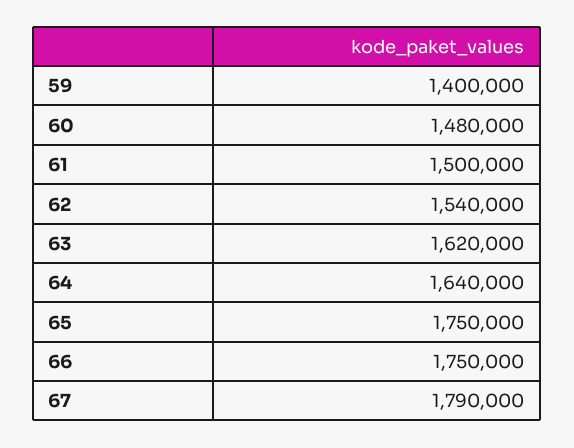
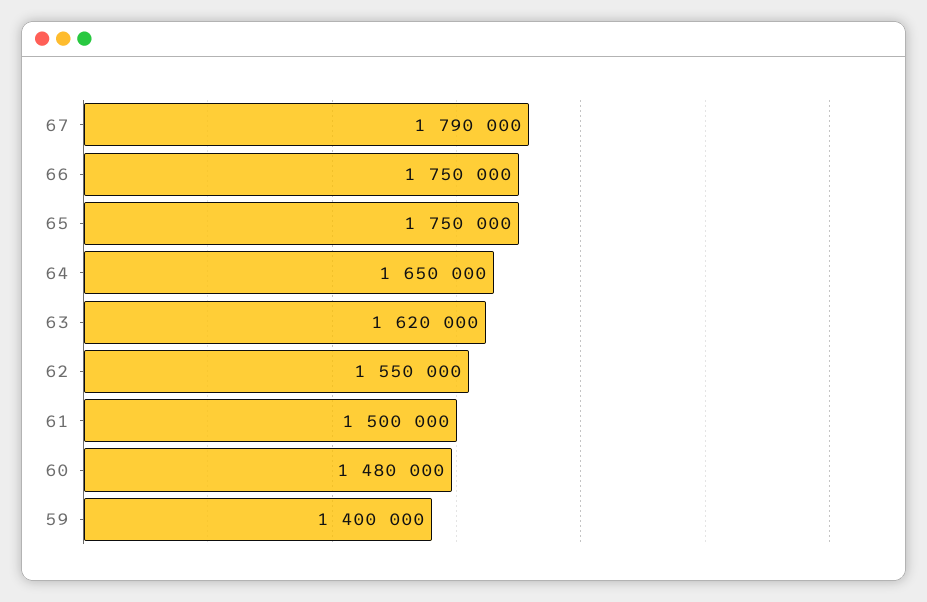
  {
    "59": 1400000,
    "60": 1480000,
    "61": 1500000,
-   "62": 1540000,
+   "62": 1550000,
    "63": 1620000,
-   "64": 1640000,
+   "64": 1650000,
    "65": 1750000,
    "66": 1750000,
    "67": 1790000
  }

